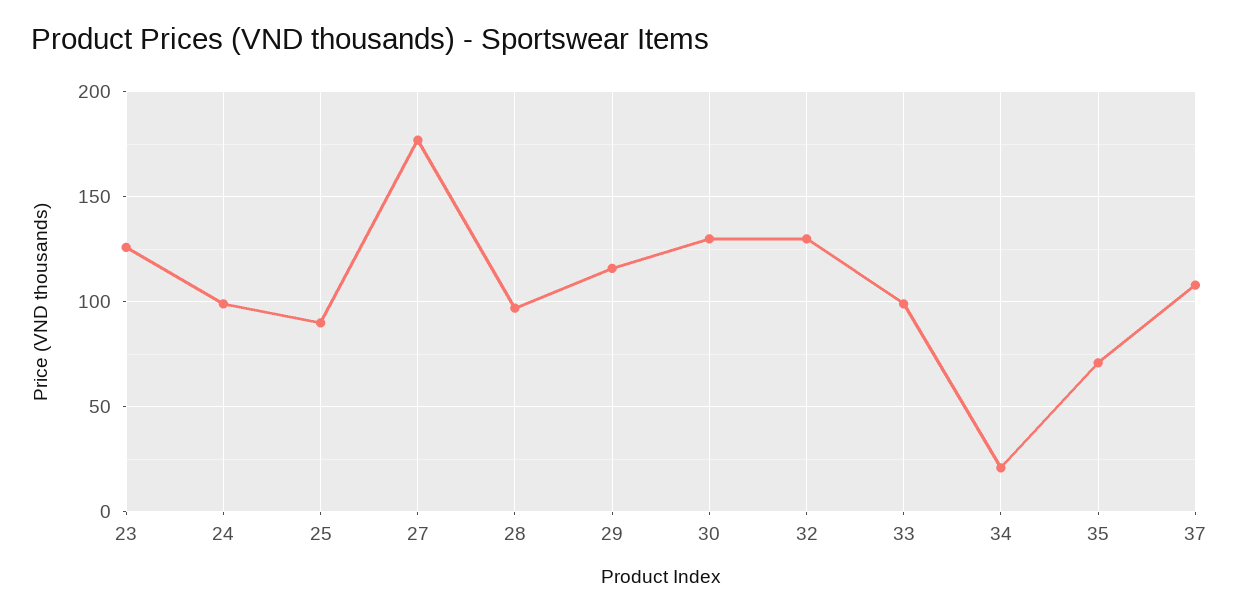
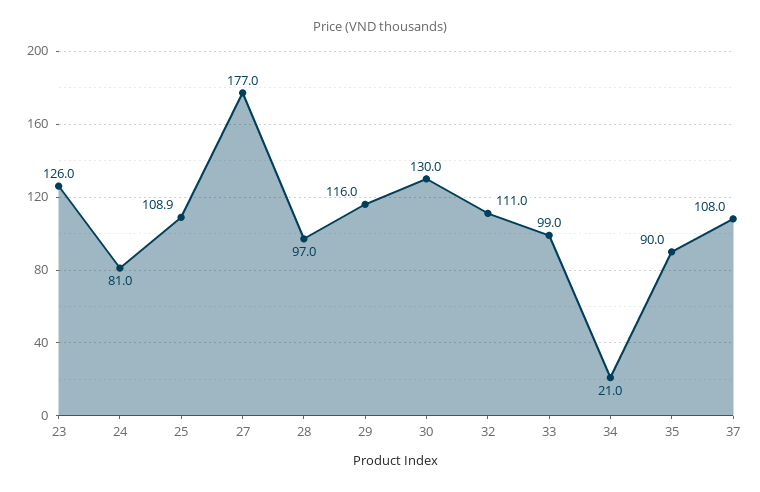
  {
    "23": 126,
-   "24": 100,
+   "24": 81,
-   "25": 90,
+   "25": 108.9,
    "27": 177,
    "28": 97,
    "29": 116,
    "30": 130,
-   "32": 130,
+   "32": 111,
    "33": 99,
    "34": 21,
-   "35": 70,
+   "35": 90,
    "37": 108
  }

